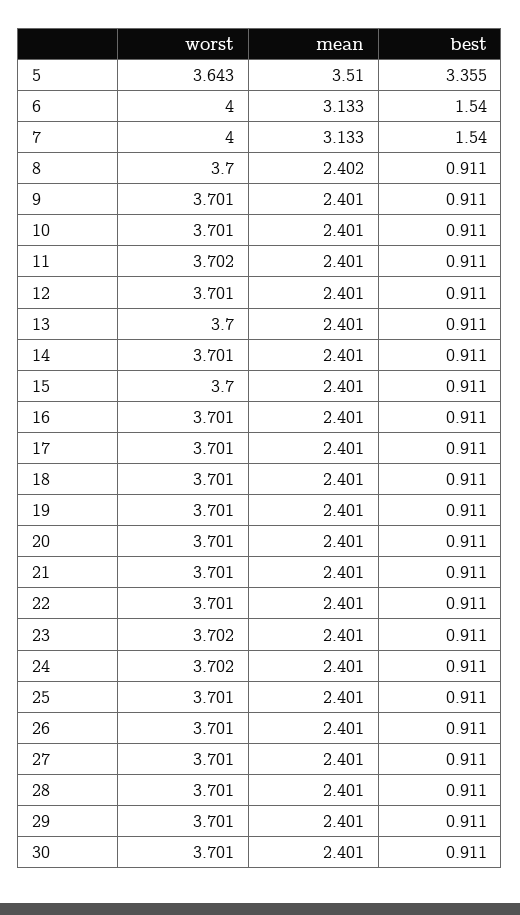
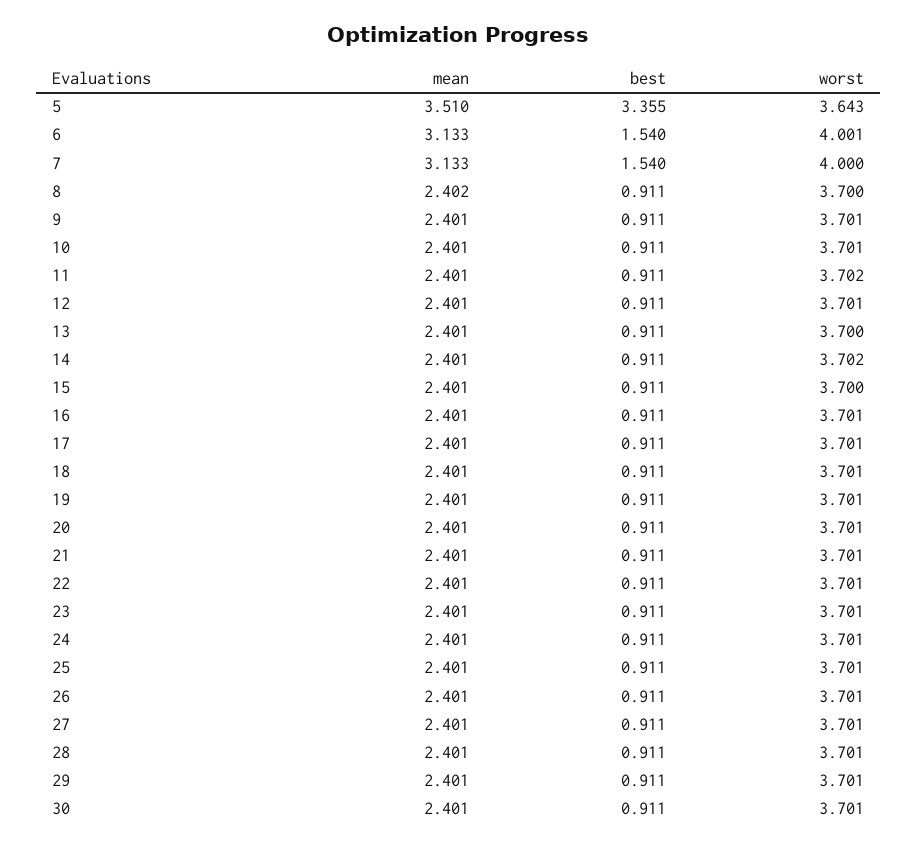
  {
    "worst": {
      "5": 3.643,
-     "6": 4,
+     "6": 4.001,
      "7": 4,
      "8": 3.7,
      "9": 3.701,
      "10": 3.701,
      "11": 3.702,
      "12": 3.701,
      "13": 3.7,
-     "14": 3.701,
+     "14": 3.702,
      "15": 3.7,
      "16": 3.701,
      "17": 3.701,
      "18": 3.701,
      "19": 3.701,
      "20": 3.701,
      "21": 3.701,
      "22": 3.701,
-     "23": 3.702,
+     "23": 3.701,
-     "24": 3.702,
+     "24": 3.701,
      "25": 3.701,
      "26": 3.701,
      "27": 3.701,
      "28": 3.701,
      "29": 3.701,
      "30": 3.701
    },
    "mean": {
      "5": 3.51,
      "6": 3.133,
      "7": 3.133,
      "8": 2.402,
      "9": 2.401,
      "10": 2.401,
      "11": 2.401,
      "12": 2.401,
      "13": 2.401,
      "14": 2.401,
      "15": 2.401,
      "16": 2.401,
      "17": 2.401,
      "18": 2.401,
      "19": 2.401,
      "20": 2.401,
      "21": 2.401,
      "22": 2.401,
      "23": 2.401,
      "24": 2.401,
      "25": 2.401,
      "26": 2.401,
      "27": 2.401,
      "28": 2.401,
      "29": 2.401,
      "30": 2.401
    },
    "best": {
      "5": 3.355,
      "6": 1.54,
      "7": 1.54,
      "8": 0.911,
      "9": 0.911,
      "10": 0.911,
      "11": 0.911,
      "12": 0.911,
      "13": 0.911,
      "14": 0.911,
      "15": 0.911,
      "16": 0.911,
      "17": 0.911,
      "18": 0.911,
      "19": 0.911,
      "20": 0.911,
      "21": 0.911,
      "22": 0.911,
      "23": 0.911,
      "24": 0.911,
      "25": 0.911,
      "26": 0.911,
      "27": 0.911,
      "28": 0.911,
      "29": 0.911,
      "30": 0.911
    }
  }

